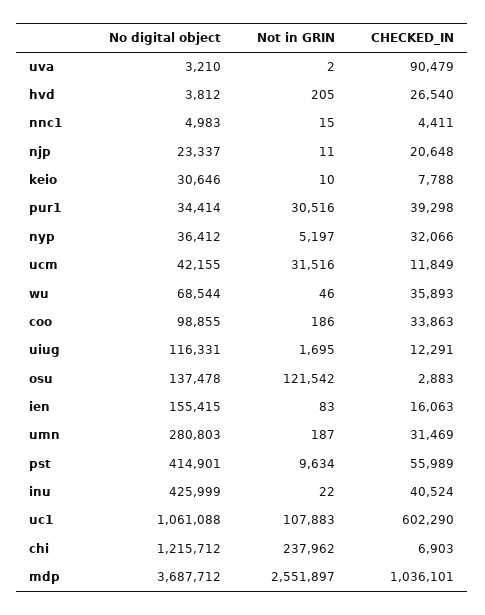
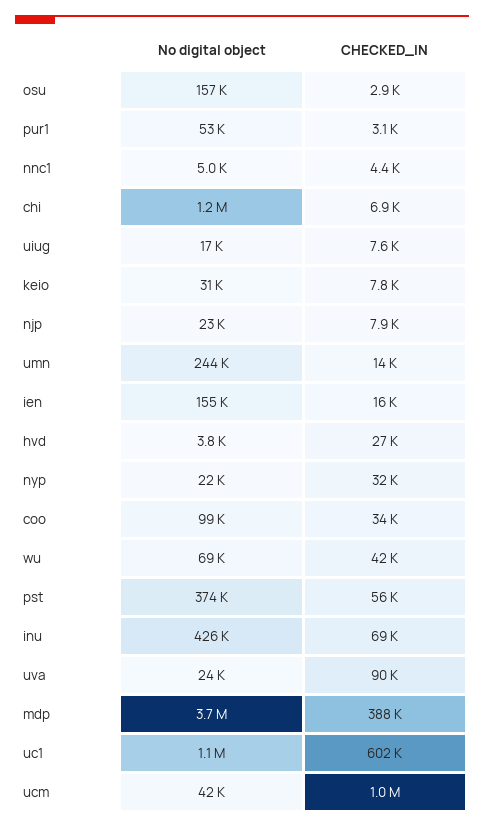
  {
    "No digital object": {
-     "uva": 3210,
+     "uva": 24000,
      "hvd": 3812,
      "nnc1": 4983,
      "njp": 23337,
      "keio": 30646,
-     "pur1": 34414,
+     "pur1": 53000,
-     "nyp": 36412,
+     "nyp": 22000,
      "ucm": 42155,
      "wu": 68544,
      "coo": 98855,
-     "uiug": 116331,
+     "uiug": 17000,
-     "osu": 137478,
+     "osu": 157000,
      "ien": 155415,
-     "umn": 280803,
+     "umn": 244000,
-     "pst": 414901,
+     "pst": 374000,
      "inu": 425999,
      "uc1": 1061088,
      "chi": 1215712,
      "mdp": 3687712
    },
-   "Not in GRIN": {
-     "uva": 2,
-     "hvd": 205,
-     "nnc1": 15,
-     "njp": 11,
-     "keio": 10,
-     "pur1": 30516,
-     "nyp": 5197,
-     "ucm": 31516,
-     "wu": 46,
-     "coo": 186,
-     "uiug": 1695,
-     "osu": 121542,
-     "ien": 83,
-     "umn": 187,
-     "pst": 9634,
-     "inu": 22,
-     "uc1": 107883,
-     "chi": 237962,
-     "mdp": 2551897
-   },
    "CHECKED_IN": {
      "uva": 90479,
      "hvd": 26540,
      "nnc1": 4411,
-     "njp": 20648,
+     "njp": 7900,
      "keio": 7788,
-     "pur1": 39298,
+     "pur1": 3100,
      "nyp": 32066,
-     "ucm": 11849,
+     "ucm": 1000000,
-     "wu": 35893,
+     "wu": 42000,
      "coo": 33863,
-     "uiug": 12291,
+     "uiug": 7600,
      "osu": 2883,
      "ien": 16063,
-     "umn": 31469,
+     "umn": 14000,
      "pst": 55989,
-     "inu": 40524,
+     "inu": 69000,
      "uc1": 602290,
      "chi": 6903,
-     "mdp": 1036101
+     "mdp": 388000
    }
  }

